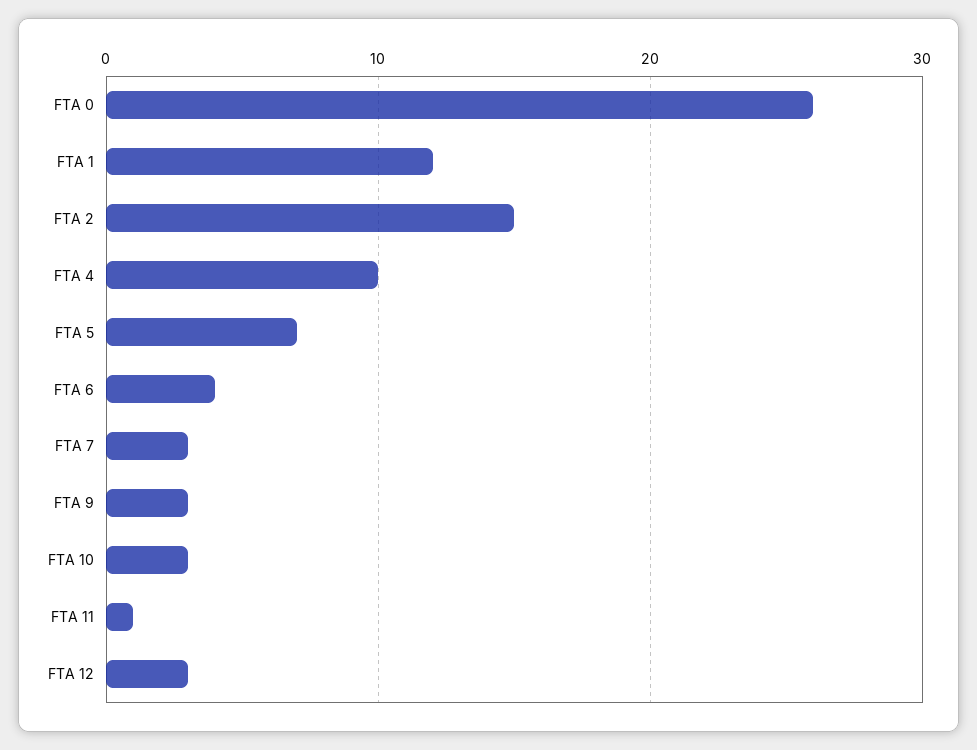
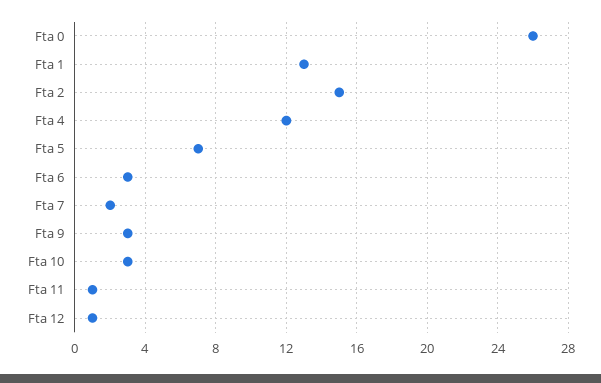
  {
    "FTA 0": 26,
-   "FTA 1": 12,
+   "FTA 1": 13,
    "FTA 2": 15,
-   "FTA 4": 10,
+   "FTA 4": 12,
    "FTA 5": 7,
-   "FTA 6": 4,
+   "FTA 6": 3,
-   "FTA 7": 3,
+   "FTA 7": 2,
    "FTA 9": 3,
    "FTA 10": 3,
    "FTA 11": 1,
-   "FTA 12": 3
+   "FTA 12": 1
  }

